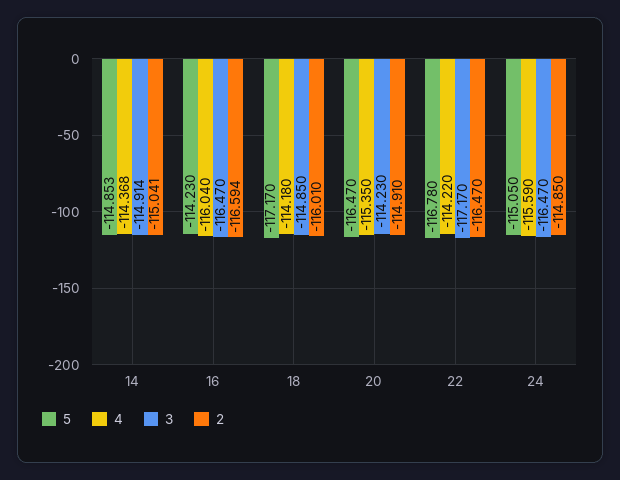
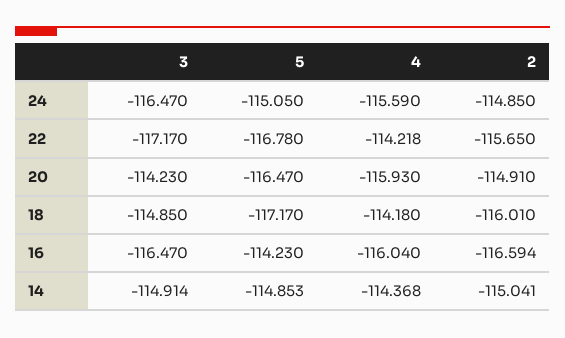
  {
    "5": {
      "14": -114.853,
      "16": -114.23,
      "18": -117.17,
      "20": -116.47,
      "22": -116.78,
      "24": -115.05
    },
    "4": {
      "14": -114.368,
      "16": -116.04,
      "18": -114.18,
-     "20": -115.35,
+     "20": -115.93,
-     "22": -114.22,
+     "22": -114.218,
      "24": -115.59
    },
    "3": {
      "14": -114.914,
      "16": -116.47,
      "18": -114.85,
      "20": -114.23,
      "22": -117.17,
      "24": -116.47
    },
    "2": {
      "14": -115.041,
      "16": -116.594,
      "18": -116.01,
      "20": -114.91,
-     "22": -116.47,
+     "22": -115.65,
      "24": -114.85
    }
  }

